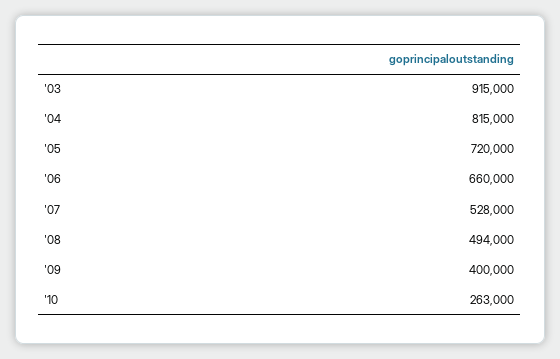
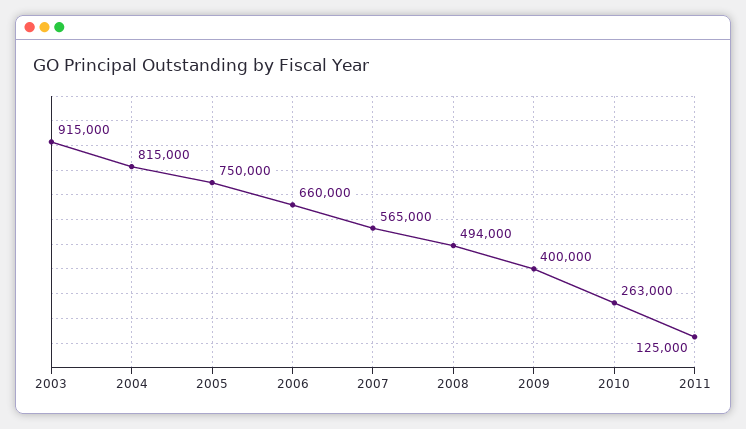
  {
    "'03": 915000,
    "'04": 815000,
-   "'05": 720000,
+   "'05": 750000,
    "'06": 660000,
-   "'07": 528000,
+   "'07": 565000,
    "'08": 494000,
    "'09": 400000,
-   "'10": 263000
+   "'10": 263000,
+   "2011": 125000
  }

